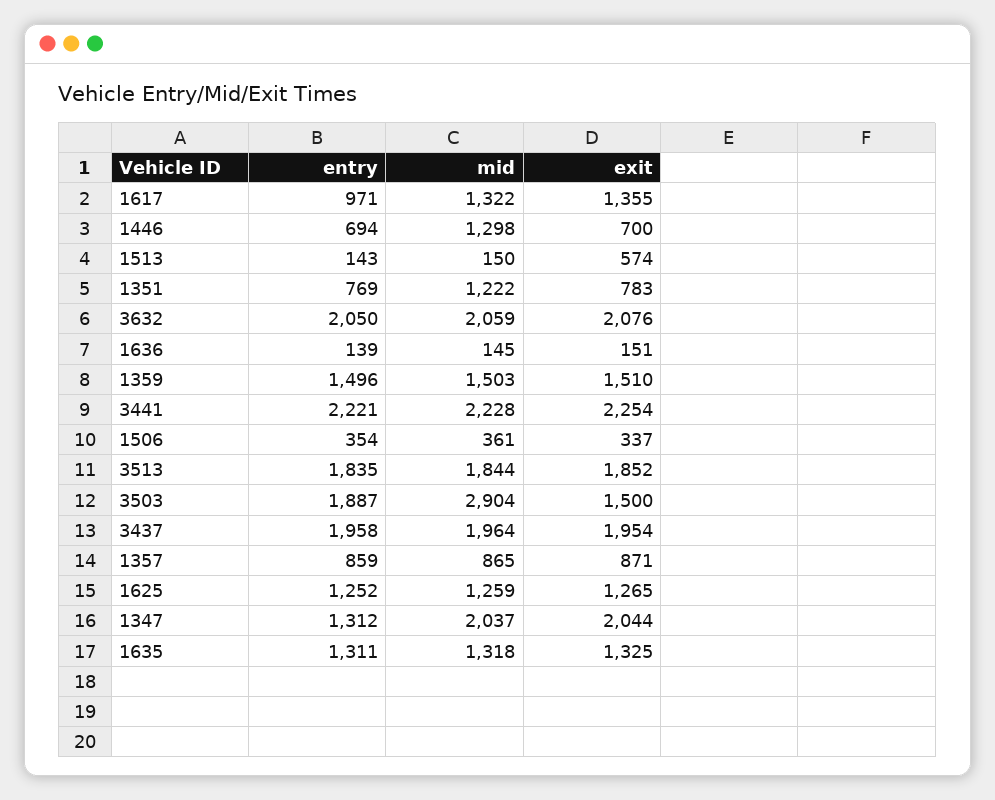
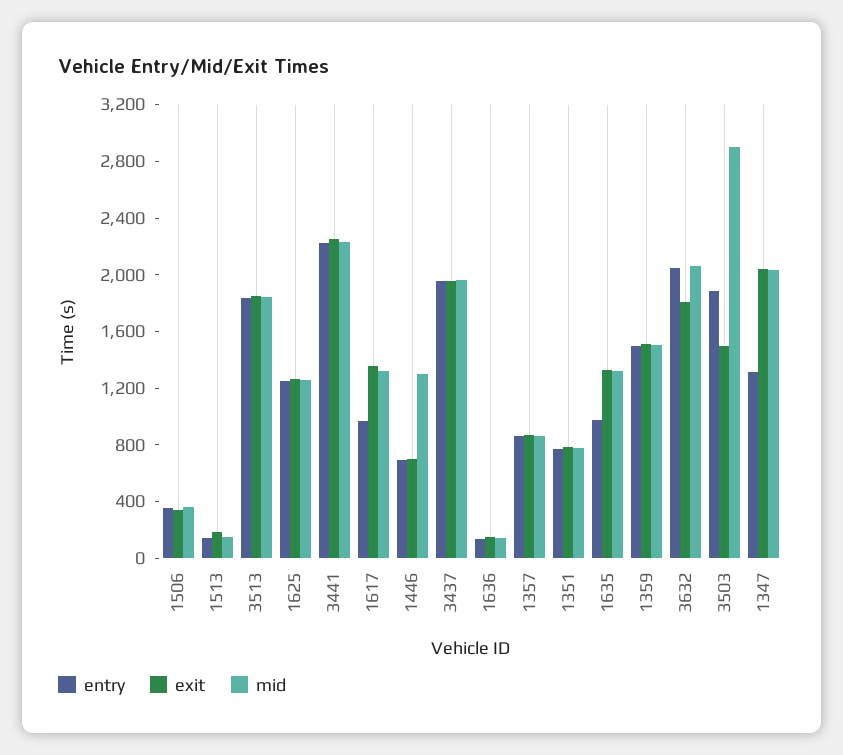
  {
    "entry": {
      "1617": 971,
      "1446": 694,
      "1513": 143,
      "1351": 769,
      "3632": 2050,
      "1636": 139,
      "1359": 1496,
      "3441": 2221,
      "1506": 354,
      "3513": 1835,
      "3503": 1887,
      "3437": 1958,
      "1357": 859,
      "1625": 1252,
      "1347": 1312,
-     "1635": 1311
+     "1635": 1000
    },
    "mid": {
      "1617": 1322,
      "1446": 1298,
      "1513": 150,
-     "1351": 1222,
+     "1351": 800,
      "3632": 2059,
      "1636": 145,
      "1359": 1503,
      "3441": 2228,
      "1506": 361,
      "3513": 1844,
      "3503": 2904,
      "3437": 1964,
      "1357": 865,
      "1625": 1259,
      "1347": 2037,
      "1635": 1318
    },
    "exit": {
      "1617": 1355,
      "1446": 700,
-     "1513": 574,
+     "1513": 200,
      "1351": 783,
-     "3632": 2076,
+     "3632": 1800,
      "1636": 151,
      "1359": 1510,
      "3441": 2254,
      "1506": 337,
      "3513": 1852,
      "3503": 1500,
      "3437": 1954,
      "1357": 871,
      "1625": 1265,
      "1347": 2044,
      "1635": 1325
    }
  }

